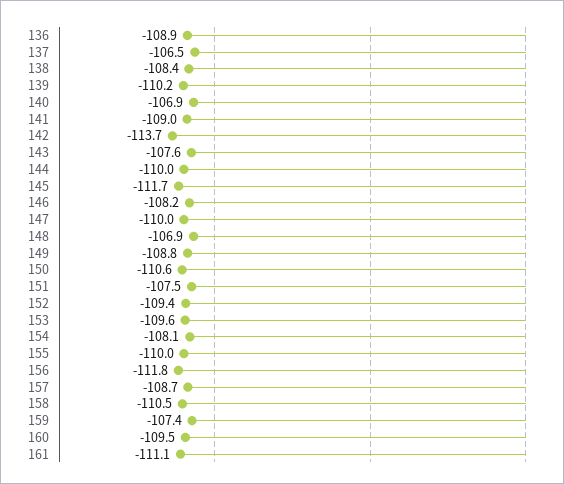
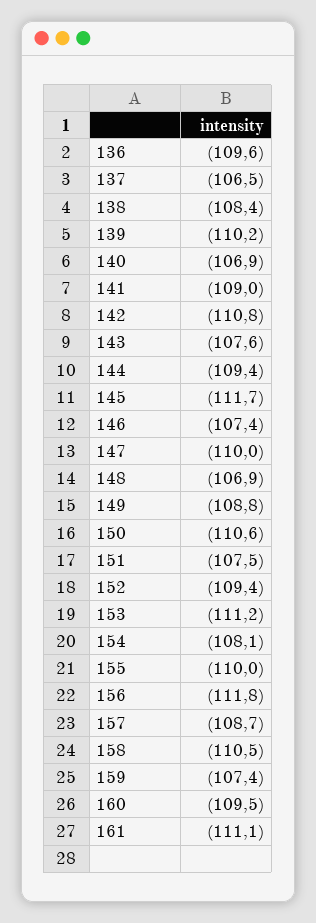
  {
-   "136": -108.9,
+   "136": -109.6,
    "137": -106.5,
    "138": -108.4,
    "139": -110.2,
    "140": -106.9,
    "141": -109,
-   "142": -113.7,
+   "142": -110.8,
    "143": -107.6,
-   "144": -110,
+   "144": -109.4,
    "145": -111.7,
-   "146": -108.2,
+   "146": -107.4,
    "147": -110,
    "148": -106.9,
    "149": -108.8,
    "150": -110.6,
    "151": -107.5,
    "152": -109.4,
-   "153": -109.6,
+   "153": -111.2,
    "154": -108.1,
    "155": -110,
    "156": -111.8,
    "157": -108.7,
    "158": -110.5,
    "159": -107.4,
    "160": -109.5,
    "161": -111.1
  }

